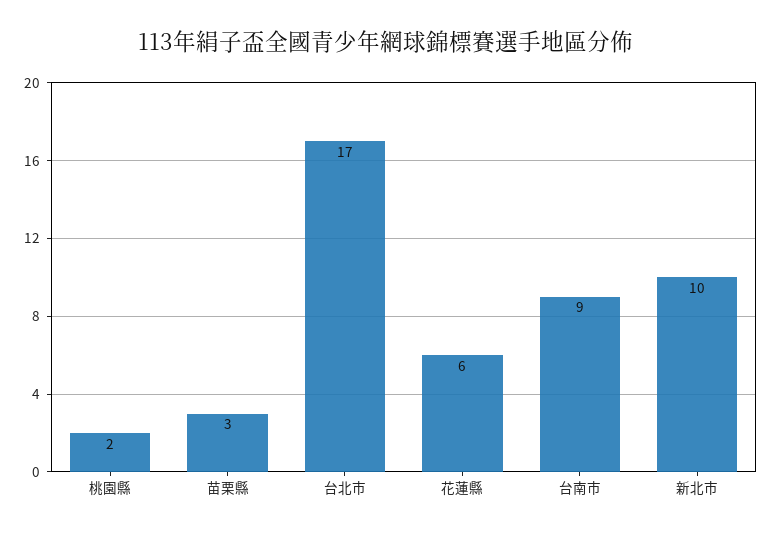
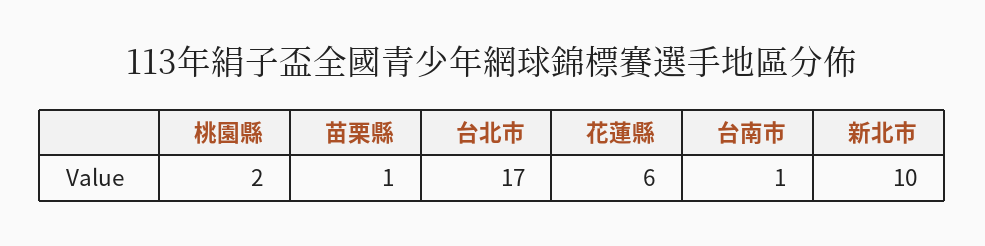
  {
    "桃園縣": 2,
-   "苗栗縣": 3,
+   "苗栗縣": 1,
    "台北市": 17,
    "花蓮縣": 6,
-   "台南市": 9,
+   "台南市": 1,
    "新北市": 10
  }

